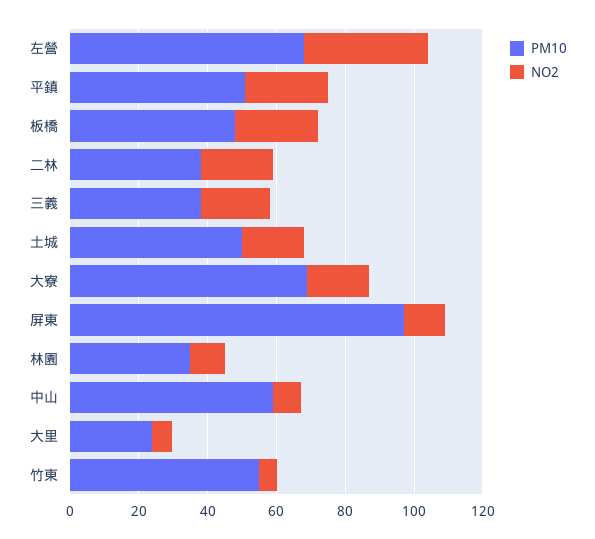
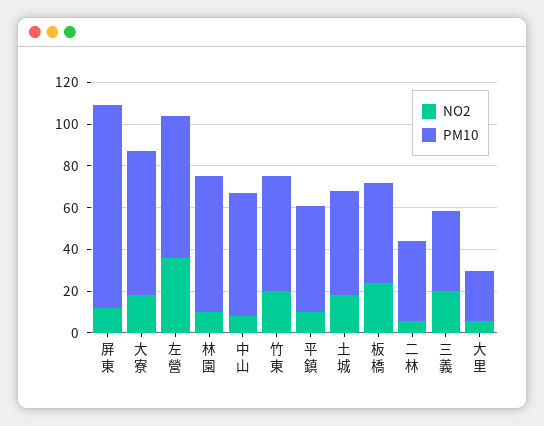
  {
    "PM10": {
      "左營": 70,
      "平鎮": 50,
      "板橋": 50,
      "二林": 40,
      "三義": 40,
      "土城": 50,
      "大寮": 70,
      "屏東": 95,
-     "林園": 35,
+     "林園": 65,
      "中山": 60,
      "大里": 25,
      "竹東": 55
    },
    "NO2": {
      "左營": 35,
-     "平鎮": 25,
+     "平鎮": 10,
      "板橋": 25,
-     "二林": 20,
+     "二林": 5,
      "三義": 20,
      "土城": 20,
      "大寮": 20,
      "屏東": 10,
      "林園": 10,
      "中山": 10,
      "大里": 5,
-     "竹東": 5
+     "竹東": 20
    }
  }

